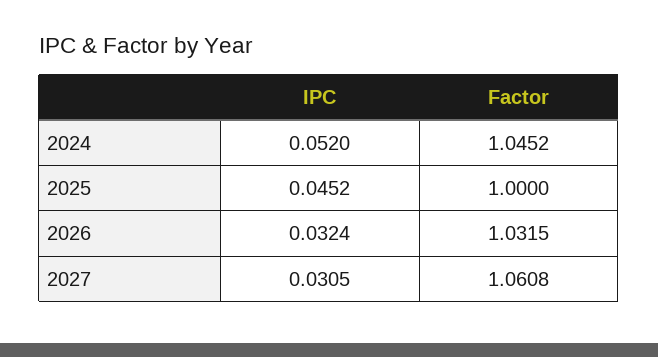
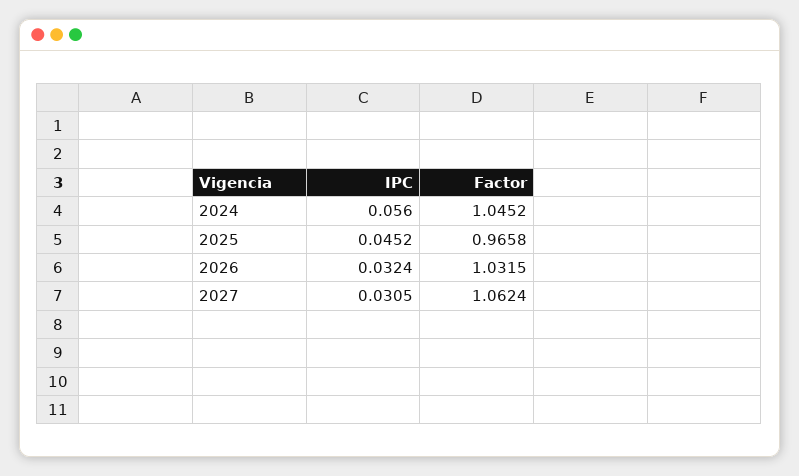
  {
    "IPC": {
-     "2024": 0.052,
+     "2024": 0.056,
      "2025": 0.0452,
      "2026": 0.0324,
      "2027": 0.0305
    },
    "Factor": {
      "2024": 1.0452,
-     "2025": 1,
+     "2025": 0.9658,
      "2026": 1.0315,
-     "2027": 1.0608
+     "2027": 1.0624
    }
  }

